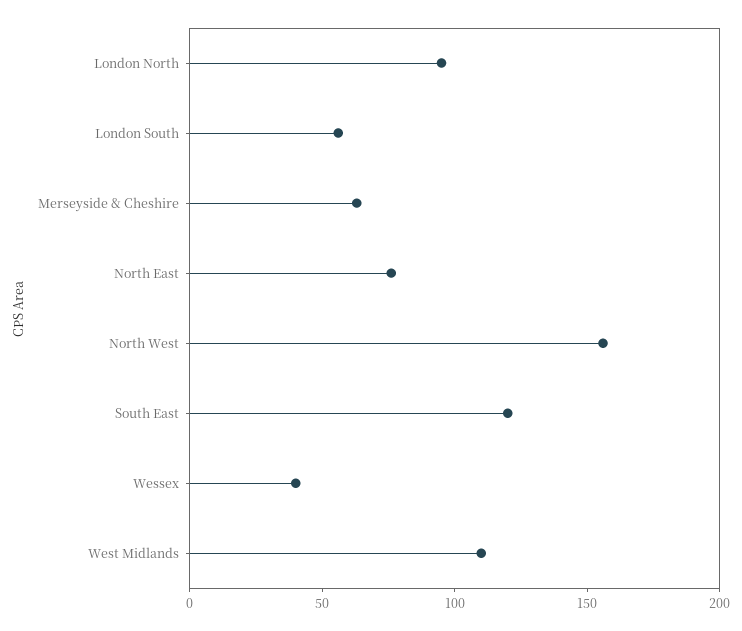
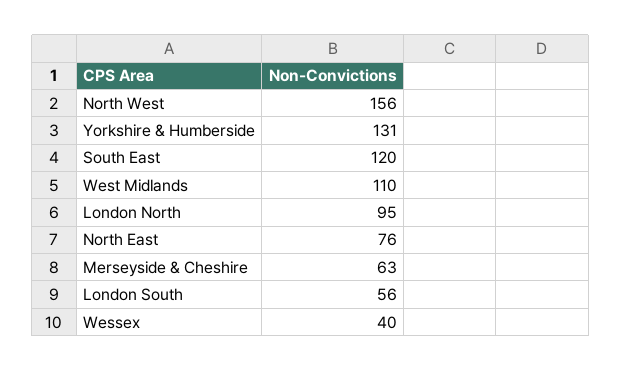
  {
    "London North": 95,
    "London South": 56,
    "Merseyside & Cheshire": 63,
    "North East": 76,
    "North West": 156,
    "South East": 120,
    "Wessex": 40,
-   "West Midlands": 110
+   "West Midlands": 110,
+   "Yorkshire & Humberside": 131
  }

